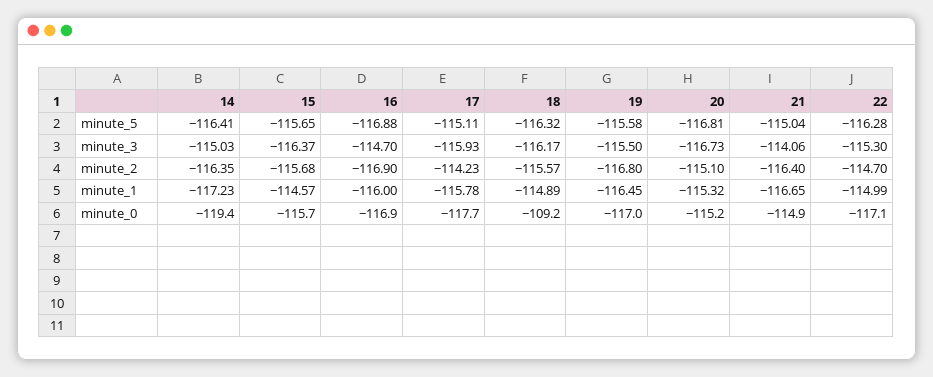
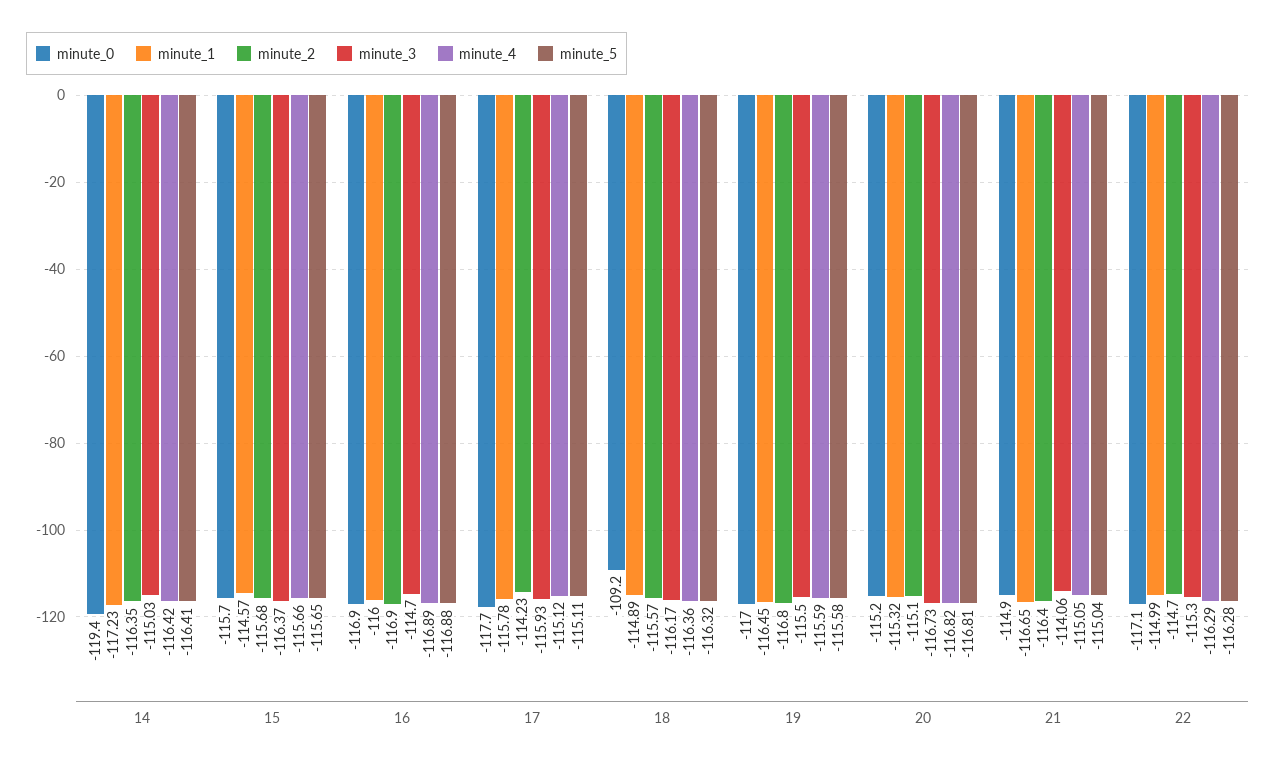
  {
    "minute_5": {
      "14": -116.41,
      "15": -115.65,
      "16": -116.88,
      "17": -115.11,
      "18": -116.32,
      "19": -115.58,
      "20": -116.81,
      "21": -115.04,
      "22": -116.28
    },
    "minute_3": {
      "14": -115.03,
      "15": -116.37,
      "16": -114.7,
      "17": -115.93,
      "18": -116.17,
      "19": -115.5,
      "20": -116.73,
      "21": -114.06,
      "22": -115.3
    },
    "minute_2": {
      "14": -116.35,
      "15": -115.68,
      "16": -116.9,
      "17": -114.23,
      "18": -115.57,
      "19": -116.8,
      "20": -115.1,
      "21": -116.4,
      "22": -114.7
    },
    "minute_1": {
      "14": -117.23,
      "15": -114.57,
      "16": -116,
      "17": -115.78,
      "18": -114.89,
      "19": -116.45,
      "20": -115.32,
      "21": -116.65,
      "22": -114.99
    },
    "minute_0": {
      "14": -119.4,
      "15": -115.7,
      "16": -116.9,
      "17": -117.7,
      "18": -109.2,
      "19": -117,
      "20": -115.2,
      "21": -114.9,
      "22": -117.1
-   }
+   },
+   "minute_4": {
+     "14": -116.42,
+     "15": -115.66,
+     "16": -116.89,
+     "17": -115.12,
+     "18": -116.36,
+     "19": -115.59,
+     "20": -116.82,
+     "21": -115.05,
+     "22": -116.29
+   }
  }

